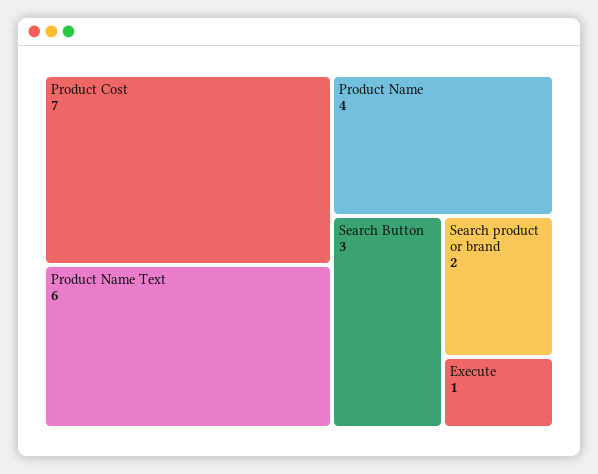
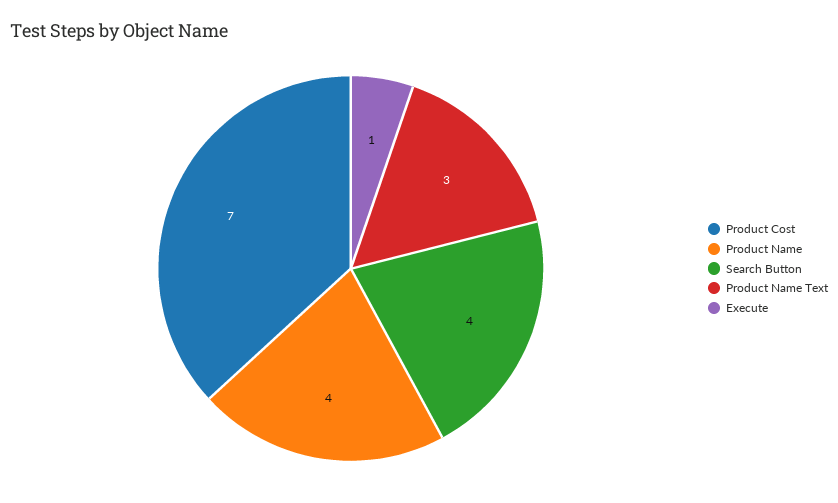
  {
    "Product Cost": 7,
-   "Product Name Text": 6,
+   "Product Name Text": 3,
    "Product Name": 4,
-   "Search Button": 3,
+   "Search Button": 4,
-   "Search product or brand": 2,
    "Execute": 1
  }

